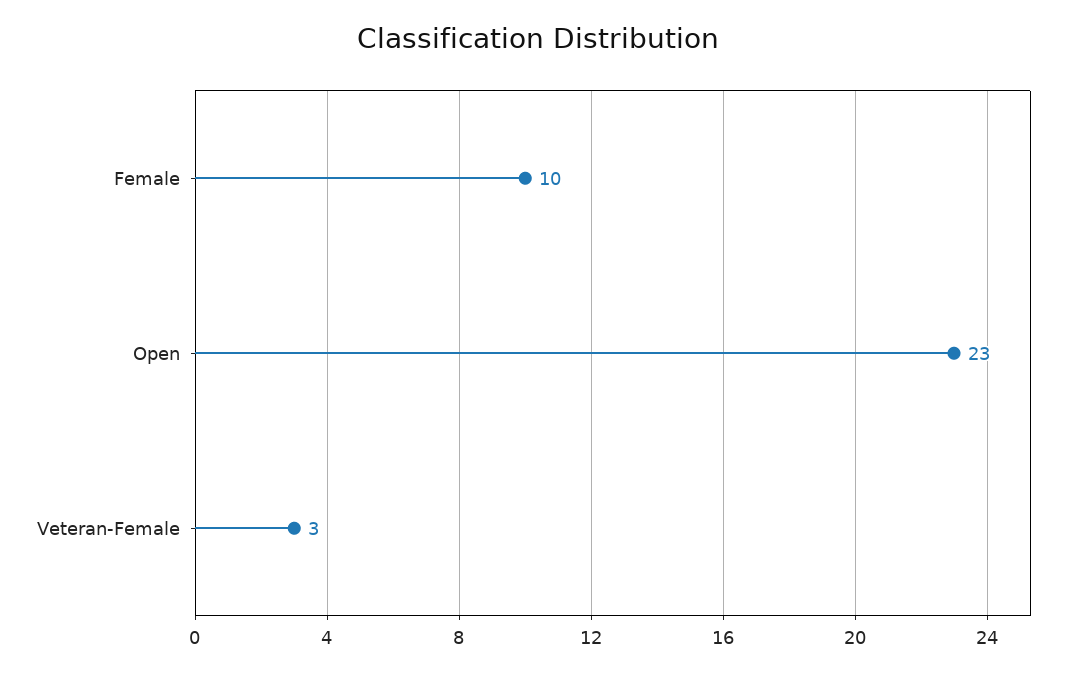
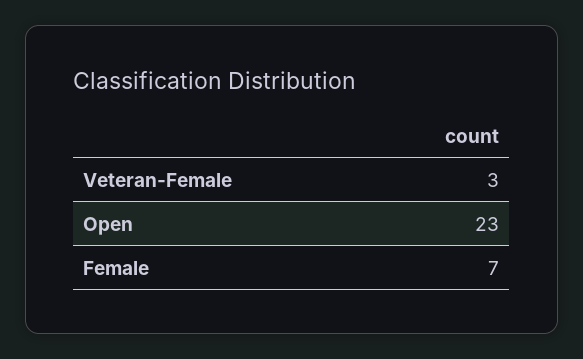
  {
-   "Female": 10,
+   "Female": 7,
    "Open": 23,
    "Veteran-Female": 3
  }

